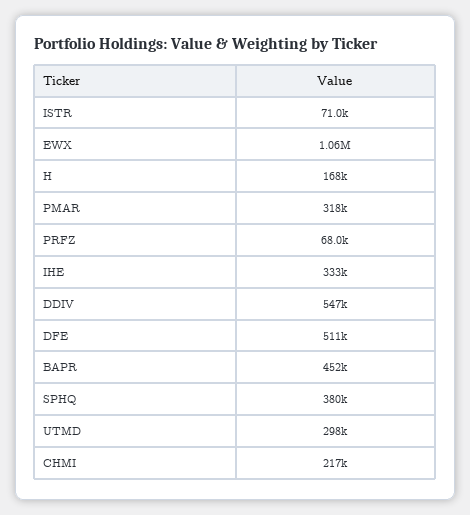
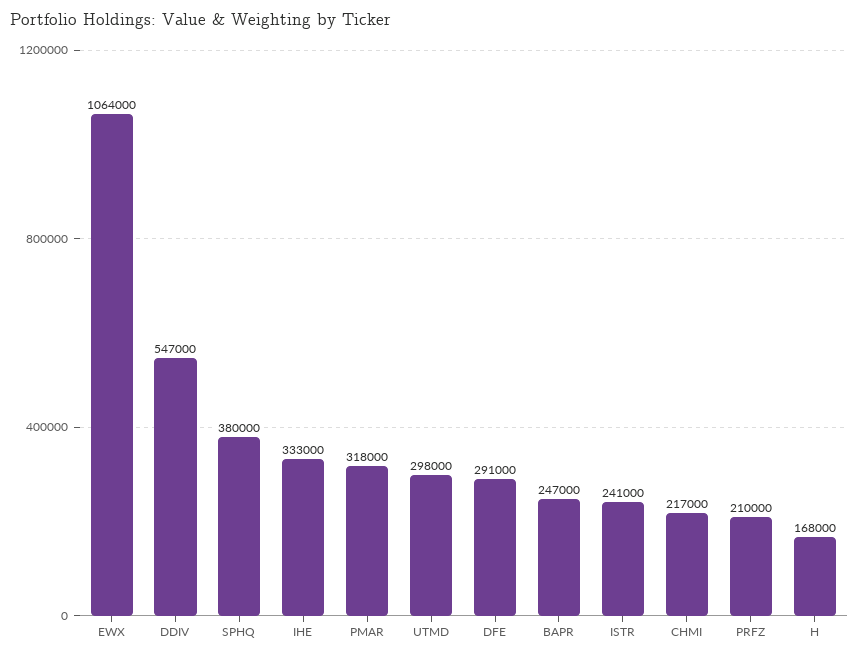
  {
-   "ISTR": 71000,
+   "ISTR": 241000,
    "EWX": 1064000,
    "H": 168000,
    "PMAR": 318000,
-   "PRFZ": 68000,
+   "PRFZ": 210000,
    "IHE": 333000,
    "DDIV": 547000,
-   "DFE": 511000,
+   "DFE": 291000,
-   "BAPR": 452000,
+   "BAPR": 247000,
    "SPHQ": 380000,
    "UTMD": 298000,
    "CHMI": 217000
  }

